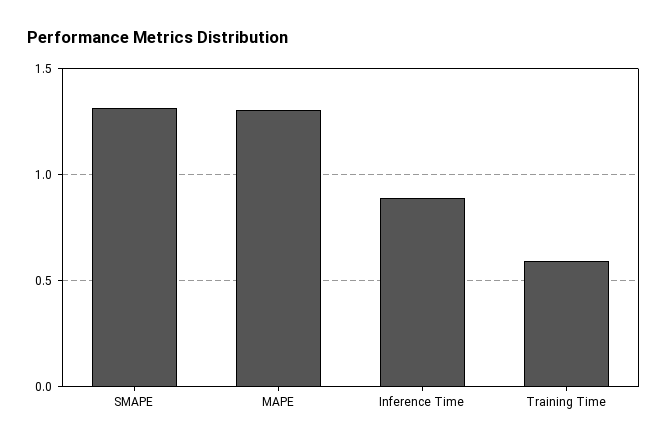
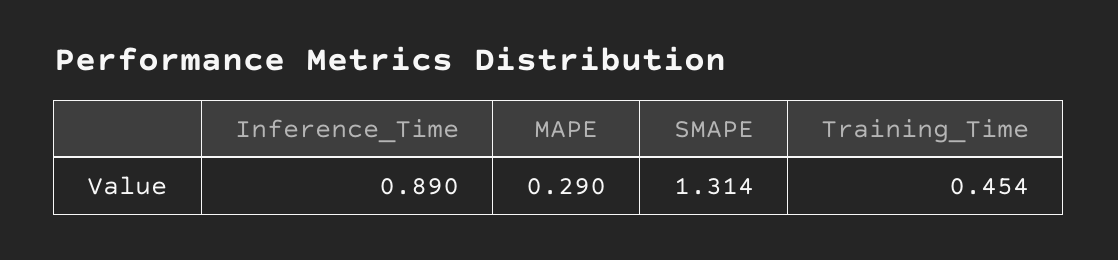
  {
    "SMAPE": 1.314,
-   "MAPE": 1.3,
+   "MAPE": 0.29,
    "Inference Time": 0.89,
-   "Training Time": 0.6
+   "Training Time": 0.454
  }

